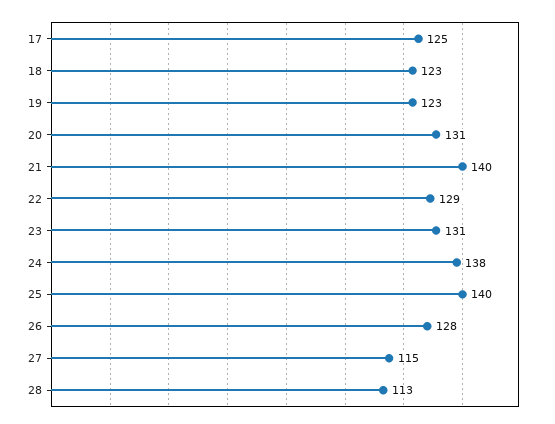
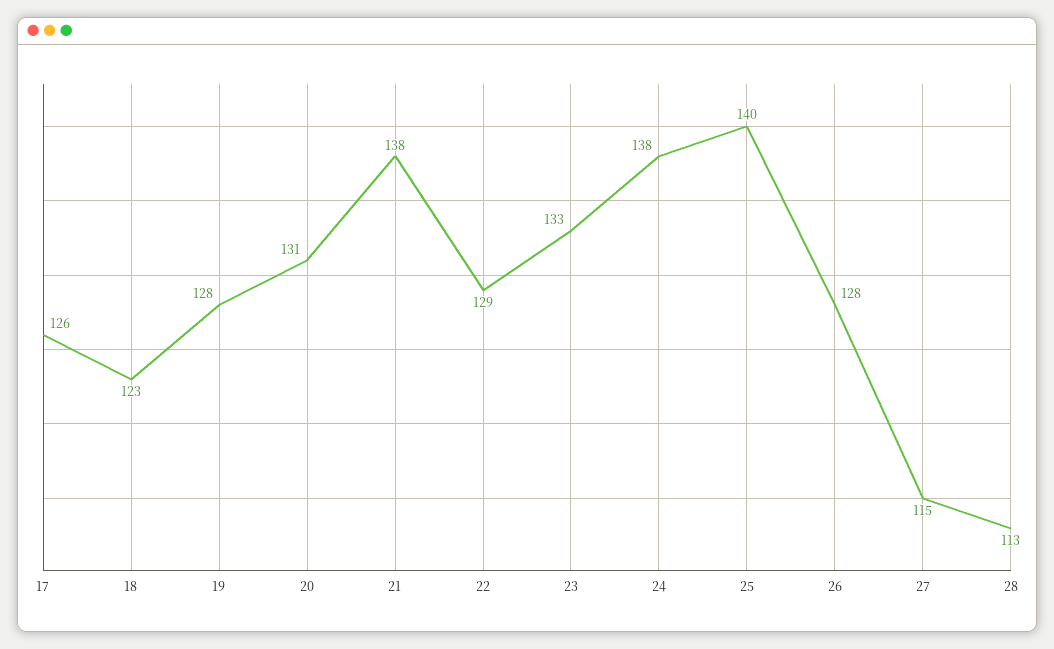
  {
-   "17": 125,
+   "17": 126,
    "18": 123,
-   "19": 123,
+   "19": 128,
    "20": 131,
-   "21": 140,
+   "21": 138,
    "22": 129,
-   "23": 131,
+   "23": 133,
    "24": 138,
    "25": 140,
    "26": 128,
    "27": 115,
    "28": 113
  }

